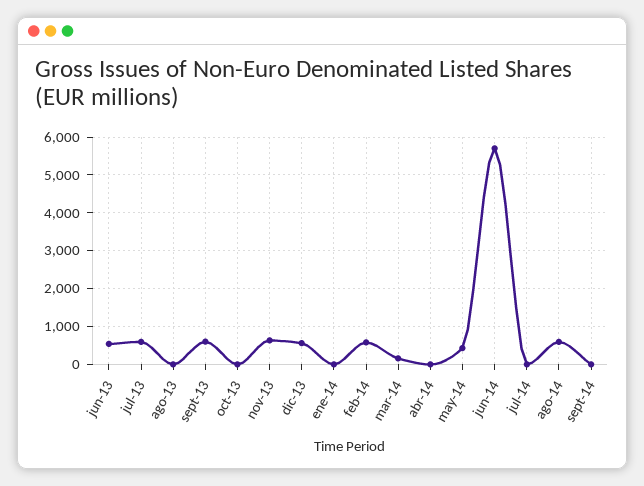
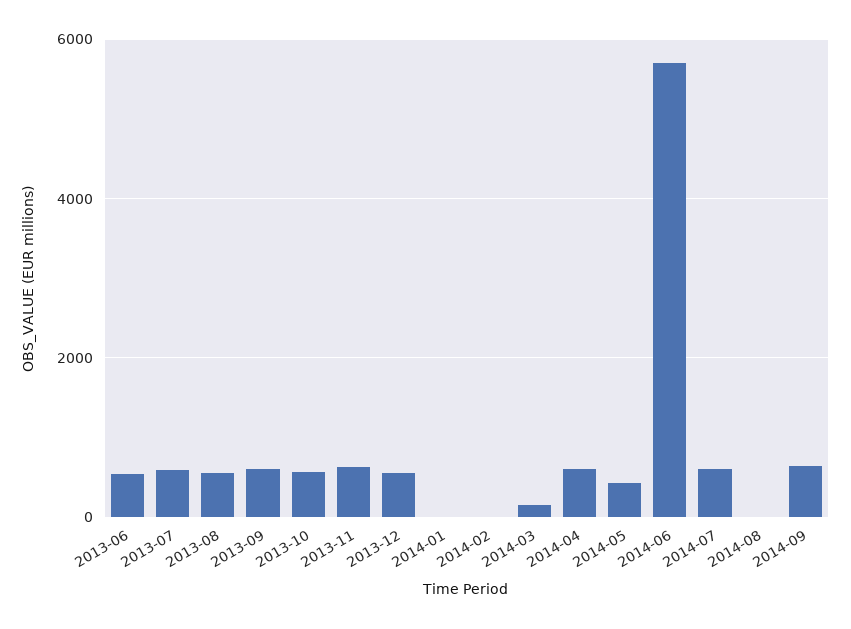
  {
    "jun-13": 600,
    "jul-13": 600,
-   "ago-13": 0,
+   "ago-13": 600,
    "sept-13": 600,
-   "oct-13": 0,
+   "oct-13": 600,
    "nov-13": 600,
    "dic-13": 600,
    "ene-14": 0,
-   "feb-14": 600,
+   "feb-14": 0,
    "mar-14": 200,
-   "abr-14": 0,
+   "abr-14": 600,
    "may-14": 400,
    "jun-14": 5800,
-   "jul-14": 0,
+   "jul-14": 600,
-   "ago-14": 600,
+   "ago-14": 0,
-   "sept-14": 0
+   "sept-14": 600
  }

